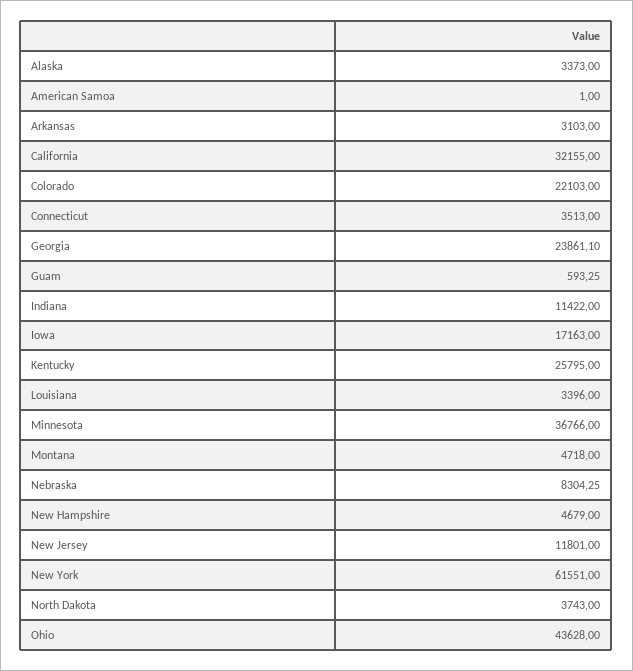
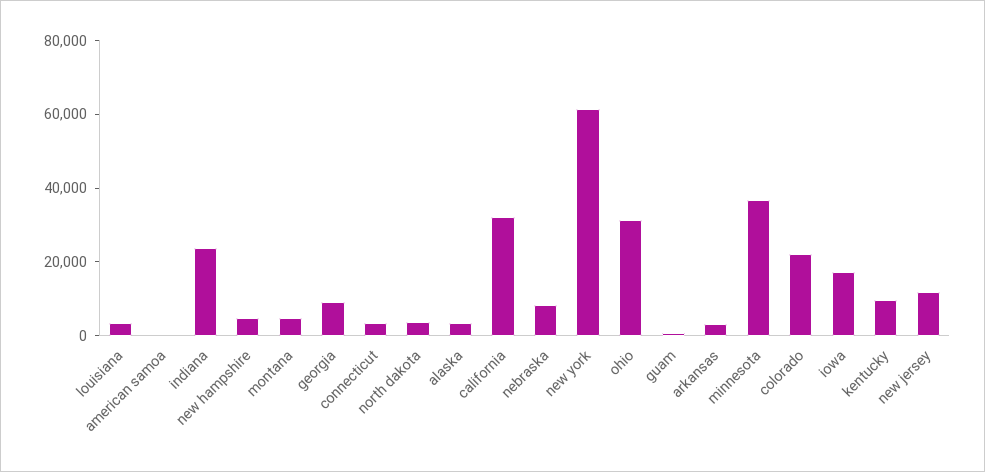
  {
    "Alaska": 3373,
    "American Samoa": 1,
    "Arkansas": 3103,
    "California": 32155,
    "Colorado": 22103,
    "Connecticut": 3513,
-   "Georgia": 23861.1,
+   "Georgia": 10000,
    "Guam": 593.25,
-   "Indiana": 11422,
+   "Indiana": 25000,
    "Iowa": 17163,
-   "Kentucky": 25795,
+   "Kentucky": 10000,
    "Louisiana": 3396,
    "Minnesota": 36766,
    "Montana": 4718,
    "Nebraska": 8304.25,
    "New Hampshire": 4679,
    "New Jersey": 11801,
    "New York": 61551,
    "North Dakota": 3743,
-   "Ohio": 43628
+   "Ohio": 30000
  }

